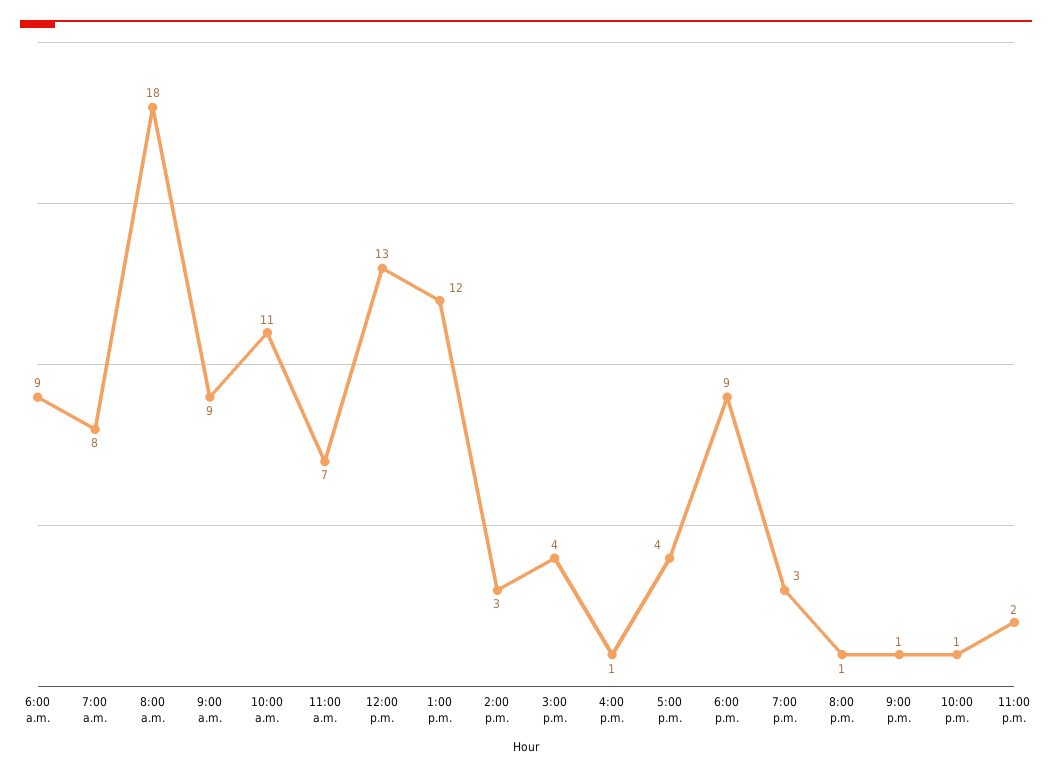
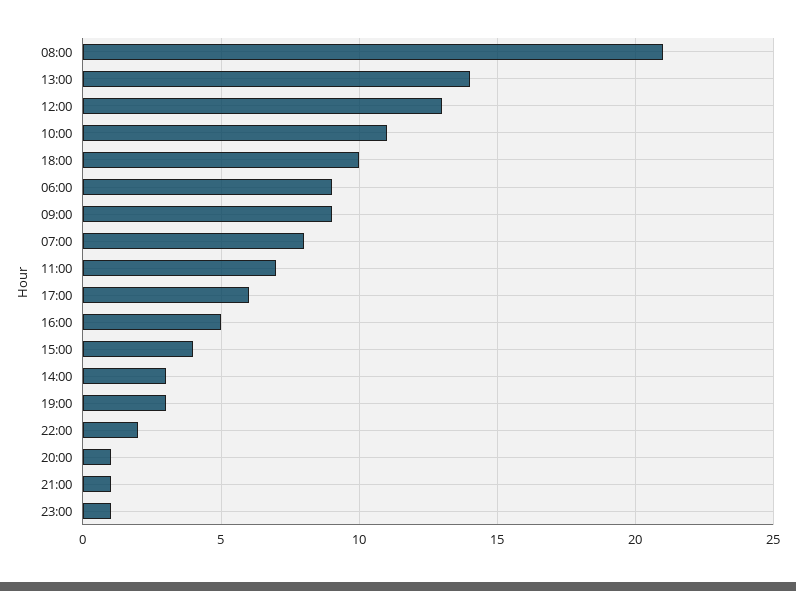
  {
    "6:00 a.m.": 9,
    "7:00 a.m.": 8,
-   "8:00 a.m.": 18,
+   "8:00 a.m.": 21,
    "9:00 a.m.": 9,
    "10:00 a.m.": 11,
    "11:00 a.m.": 7,
    "12:00 p.m.": 13,
-   "1:00 p.m.": 12,
+   "1:00 p.m.": 14,
    "2:00 p.m.": 3,
    "3:00 p.m.": 4,
-   "4:00 p.m.": 1,
+   "4:00 p.m.": 5,
-   "5:00 p.m.": 4,
+   "5:00 p.m.": 6,
-   "6:00 p.m.": 9,
+   "6:00 p.m.": 10,
    "7:00 p.m.": 3,
    "8:00 p.m.": 1,
    "9:00 p.m.": 1,
-   "10:00 p.m.": 1,
+   "10:00 p.m.": 2,
-   "11:00 p.m.": 2
+   "11:00 p.m.": 1
  }

